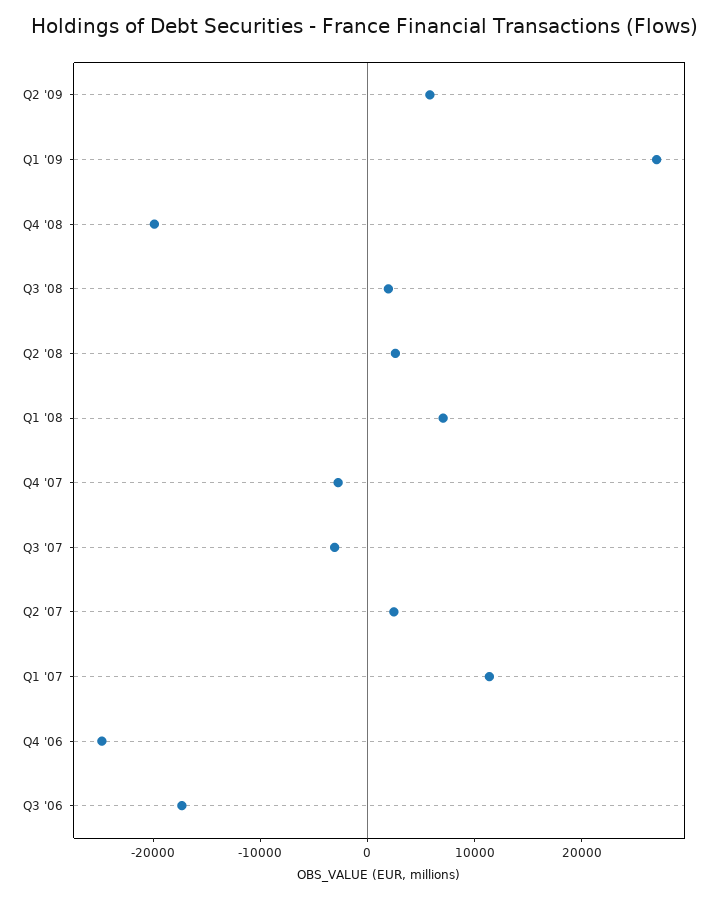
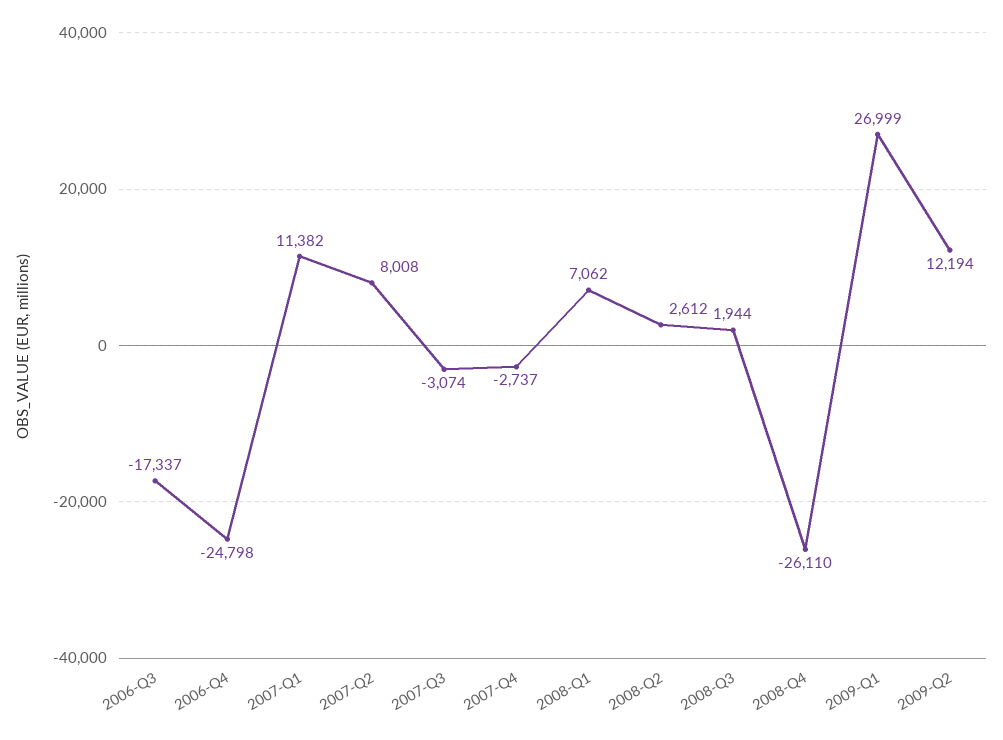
  {
-   "Q2 '09": 6000,
+   "Q2 '09": 12194,
    "Q1 '09": 26999,
-   "Q4 '08": -20000,
+   "Q4 '08": -26110,
    "Q3 '08": 1944,
    "Q2 '08": 2612,
    "Q1 '08": 7062,
    "Q4 '07": -2737,
    "Q3 '07": -3074,
-   "Q2 '07": 2000,
+   "Q2 '07": 8008,
    "Q1 '07": 11382,
    "Q4 '06": -24798,
    "Q3 '06": -17337
  }

